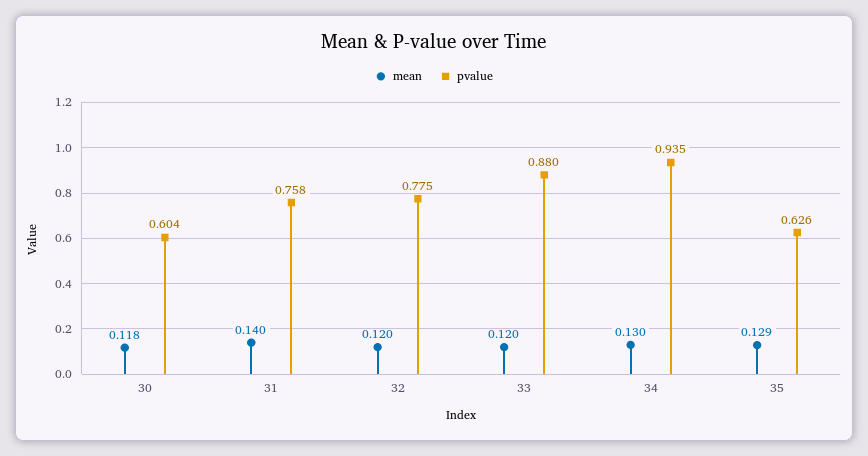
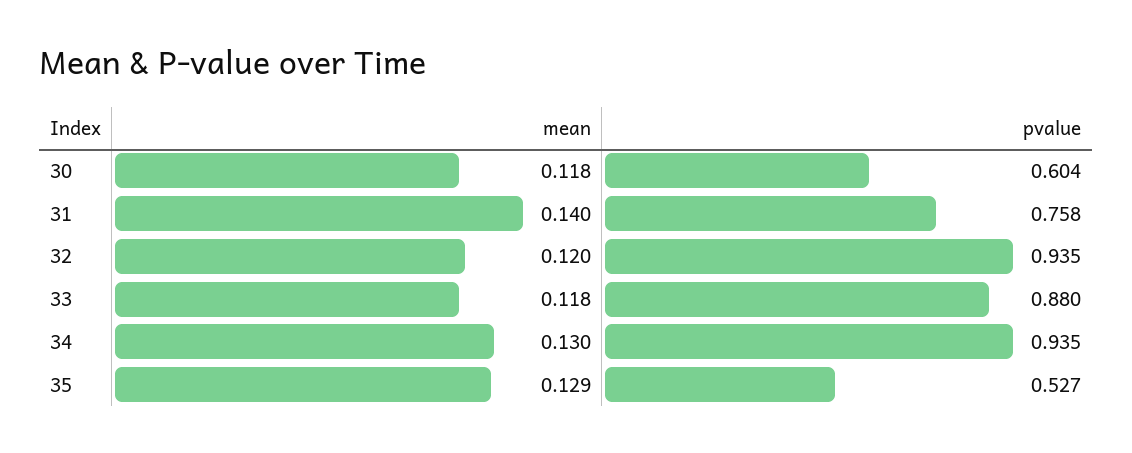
  {
    "mean": {
      "30": 0.118,
      "31": 0.14,
      "32": 0.12,
-     "33": 0.12,
+     "33": 0.118,
      "34": 0.13,
      "35": 0.129
    },
    "pvalue": {
      "30": 0.604,
      "31": 0.758,
-     "32": 0.775,
+     "32": 0.935,
      "33": 0.88,
      "34": 0.935,
-     "35": 0.626
+     "35": 0.527
    }
  }

